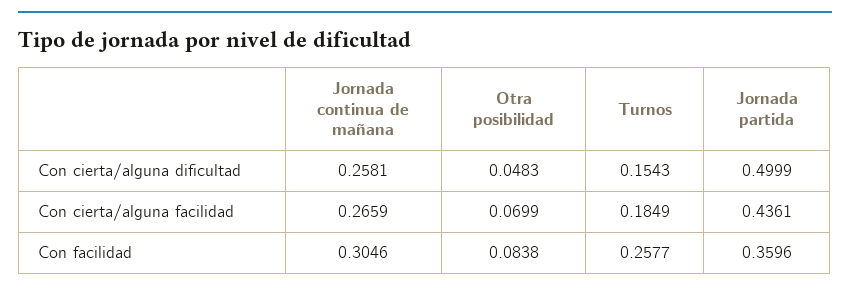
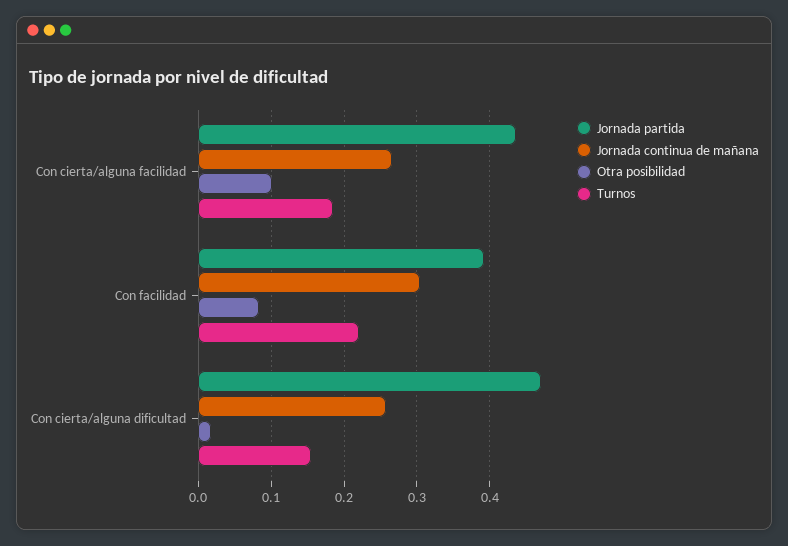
  {
    "Jornada continua de mañana": {
      "Con cierta/alguna dificultad": 0.2581,
      "Con cierta/alguna facilidad": 0.2659,
      "Con facilidad": 0.3046
    },
    "Otra posibilidad": {
-     "Con cierta/alguna dificultad": 0.0483,
+     "Con cierta/alguna dificultad": 0.02,
-     "Con cierta/alguna facilidad": 0.0699,
+     "Con cierta/alguna facilidad": 0.1,
      "Con facilidad": 0.0838
    },
    "Turnos": {
      "Con cierta/alguna dificultad": 0.1543,
      "Con cierta/alguna facilidad": 0.1849,
-     "Con facilidad": 0.2577
+     "Con facilidad": 0.22
    },
    "Jornada partida": {
-     "Con cierta/alguna dificultad": 0.4999,
+     "Con cierta/alguna dificultad": 0.47,
      "Con cierta/alguna facilidad": 0.4361,
-     "Con facilidad": 0.3596
+     "Con facilidad": 0.39
    }
  }

